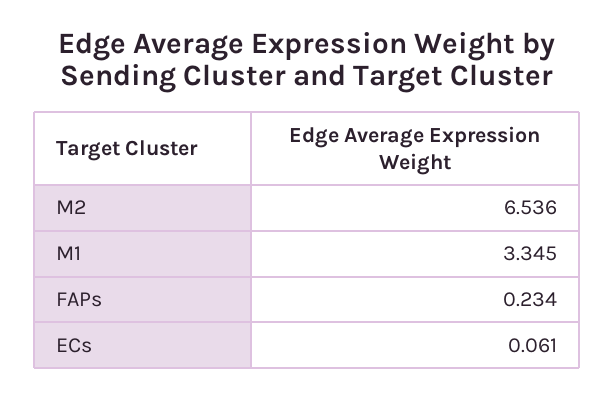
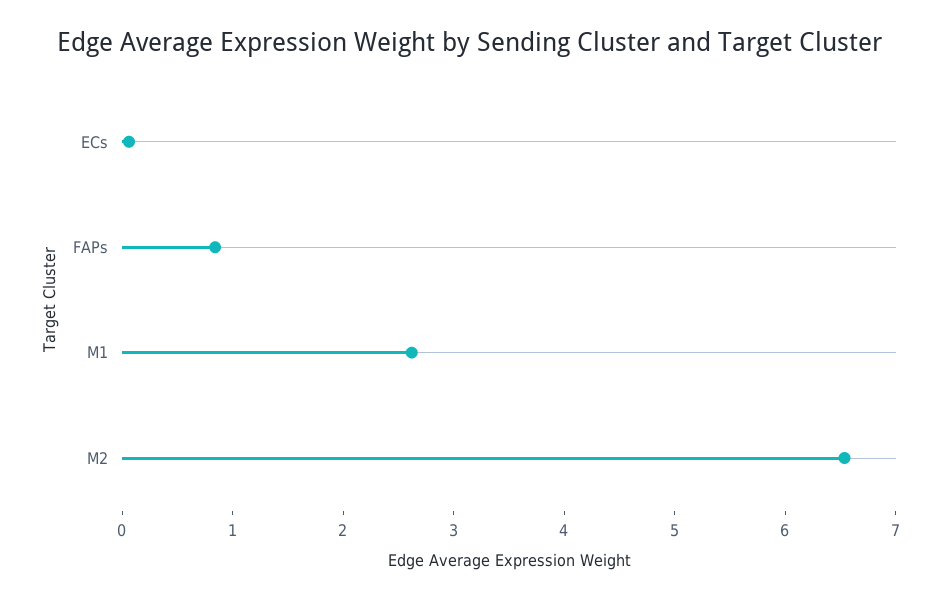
  {
    "M2": 6.536,
-   "M1": 3.345,
+   "M1": 2.6,
-   "FAPs": 0.234,
+   "FAPs": 0.8,
    "ECs": 0.061
  }

